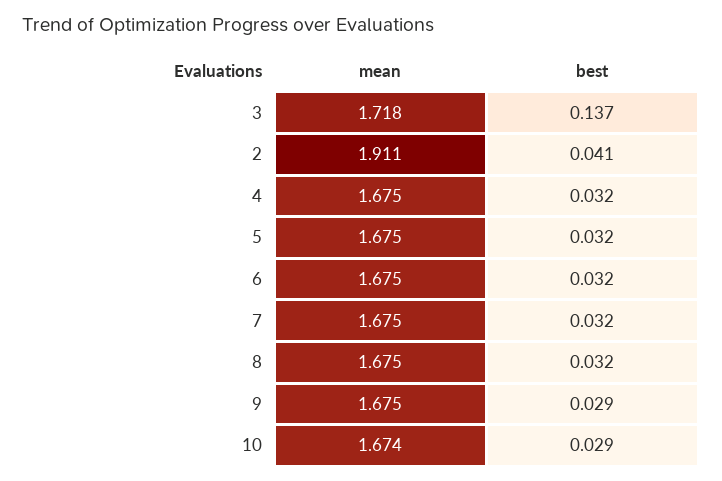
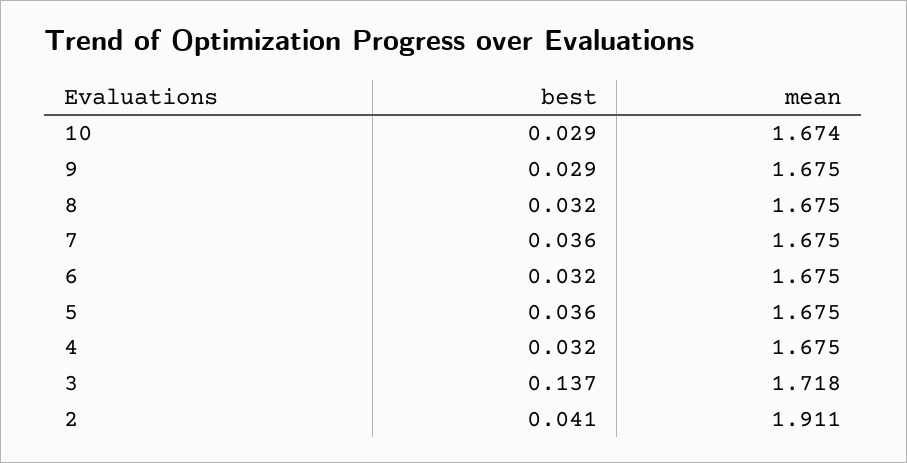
  {
    "mean": {
      "3": 1.718,
      "2": 1.911,
      "4": 1.675,
      "5": 1.675,
      "6": 1.675,
      "7": 1.675,
      "8": 1.675,
      "9": 1.675,
      "10": 1.674
    },
    "best": {
      "3": 0.137,
      "2": 0.041,
      "4": 0.032,
-     "5": 0.032,
+     "5": 0.036,
      "6": 0.032,
-     "7": 0.032,
+     "7": 0.036,
      "8": 0.032,
      "9": 0.029,
      "10": 0.029
    }
  }

